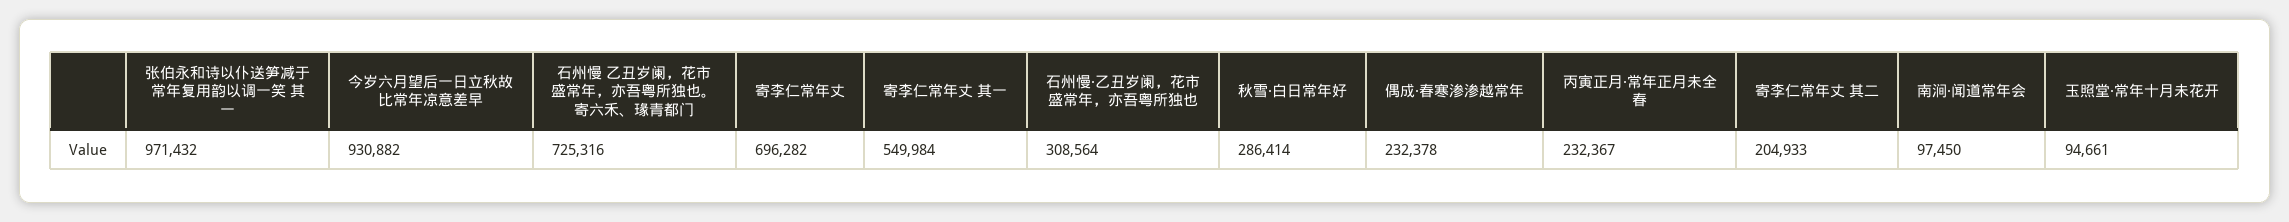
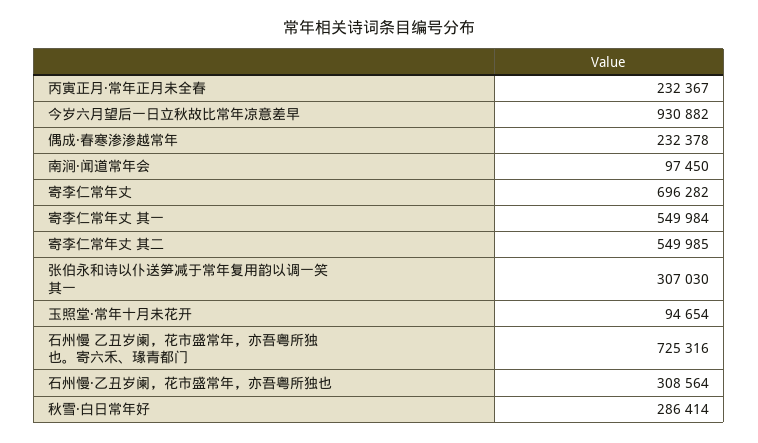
  {
-   "张伯永和诗以仆送笋减于常年复用韵以调一笑 其一": 971432,
+   "张伯永和诗以仆送笋减于常年复用韵以调一笑 其一": 307030,
    "今岁六月望后一日立秋故比常年凉意差早": 930882,
    "石州慢 乙丑岁阑，花市盛常年，亦吾粤所独也。寄六禾、瑑青都门": 725316,
    "寄李仁常年丈": 696282,
    "寄李仁常年丈 其一": 549984,
    "石州慢·乙丑岁阑，花市盛常年，亦吾粤所独也": 308564,
    "秋雪·白日常年好": 286414,
    "偶成·春寒渗渗越常年": 232378,
    "丙寅正月·常年正月未全春": 232367,
-   "寄李仁常年丈 其二": 204933,
+   "寄李仁常年丈 其二": 549985,
    "南涧·闻道常年会": 97450,
-   "玉照堂·常年十月未花开": 94661
+   "玉照堂·常年十月未花开": 94654
  }

